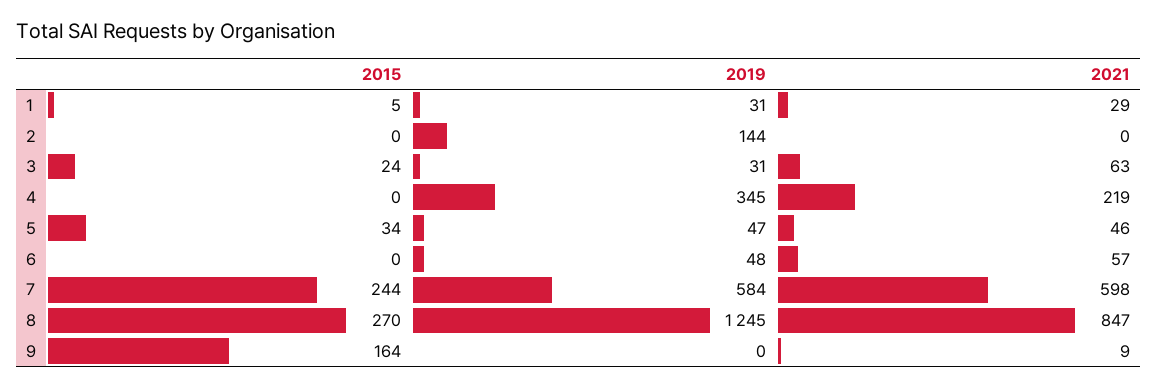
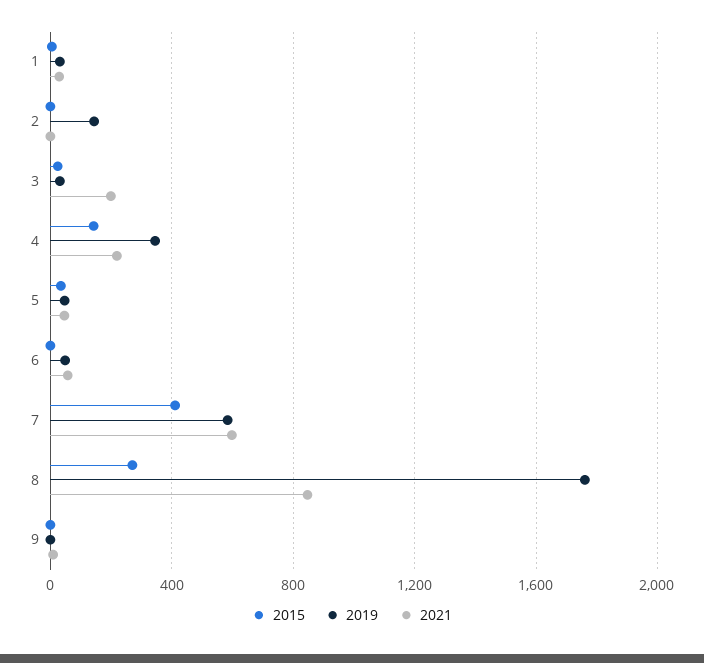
  {
    "2015": {
      "1": 5,
      "2": 0,
      "3": 24,
-     "4": 0,
+     "4": 150,
      "5": 34,
      "6": 0,
-     "7": 244,
+     "7": 400,
      "8": 270,
-     "9": 164
+     "9": 0
    },
    "2019": {
      "1": 31,
      "2": 144,
      "3": 31,
      "4": 345,
      "5": 47,
      "6": 48,
      "7": 584,
-     "8": 1245,
+     "8": 1750,
      "9": 0
    },
    "2021": {
      "1": 29,
      "2": 0,
-     "3": 63,
+     "3": 200,
      "4": 219,
      "5": 46,
      "6": 57,
      "7": 598,
      "8": 847,
      "9": 9
    }
  }

